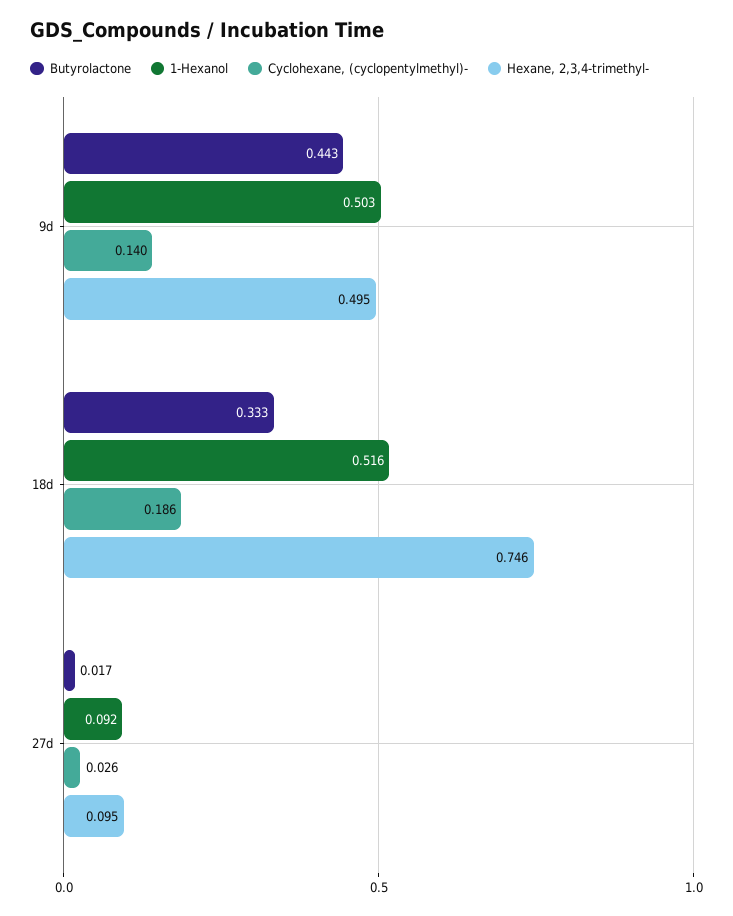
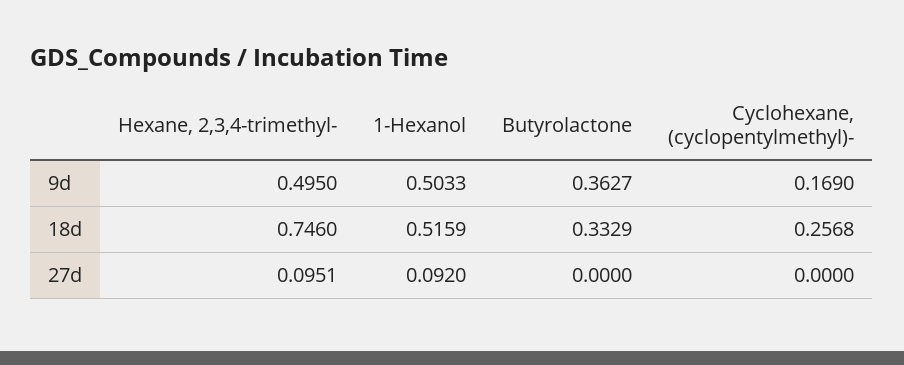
  {
    "Butyrolactone": {
-     "9d": 0.443,
+     "9d": 0.3627,
      "18d": 0.3329,
-     "27d": 0.017
+     "27d": 0
    },
    "1-Hexanol": {
      "9d": 0.5033,
      "18d": 0.5159,
      "27d": 0.092
    },
    "Cyclohexane, (cyclopentylmethyl)-": {
-     "9d": 0.14,
+     "9d": 0.169,
-     "18d": 0.186,
+     "18d": 0.2568,
-     "27d": 0.026
+     "27d": 0
    },
    "Hexane, 2,3,4-trimethyl-": {
      "9d": 0.495,
      "18d": 0.746,
      "27d": 0.0951
    }
  }

